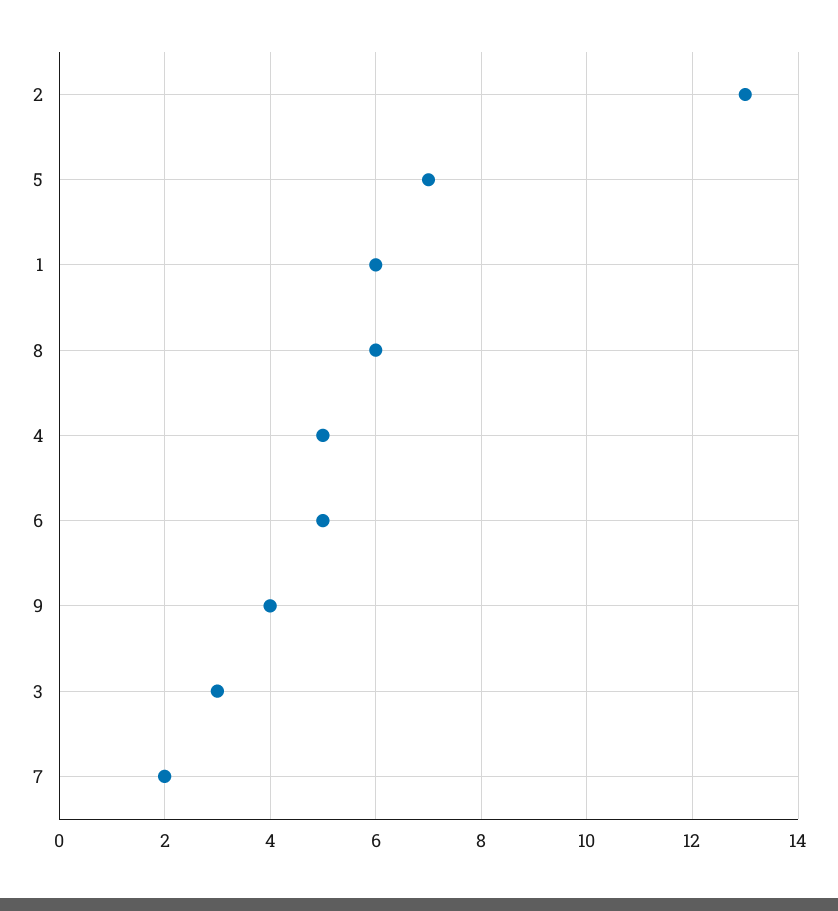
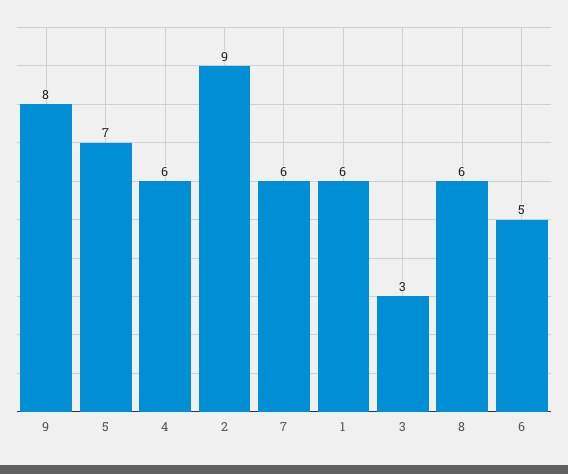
  {
-   "2": 13,
+   "2": 9,
    "5": 7,
    "1": 6,
    "8": 6,
-   "4": 5,
+   "4": 6,
    "6": 5,
-   "9": 4,
+   "9": 8,
    "3": 3,
-   "7": 2
+   "7": 6
  }

